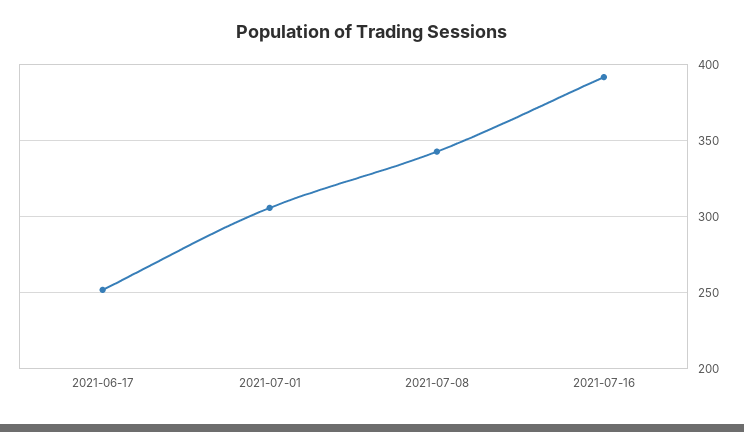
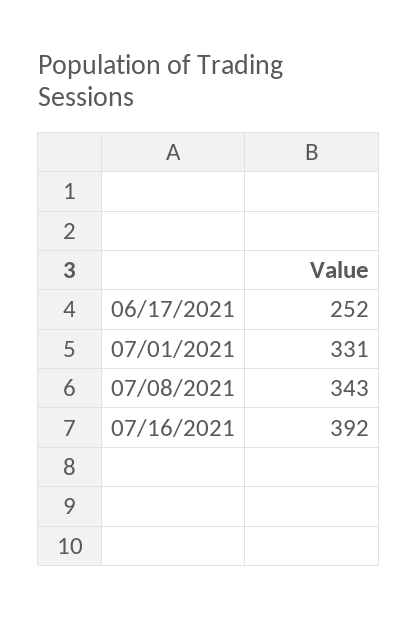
  {
    "2021-06-17": 252,
-   "2021-07-01": 305,
+   "2021-07-01": 331,
    "2021-07-08": 343,
    "2021-07-16": 392
  }

